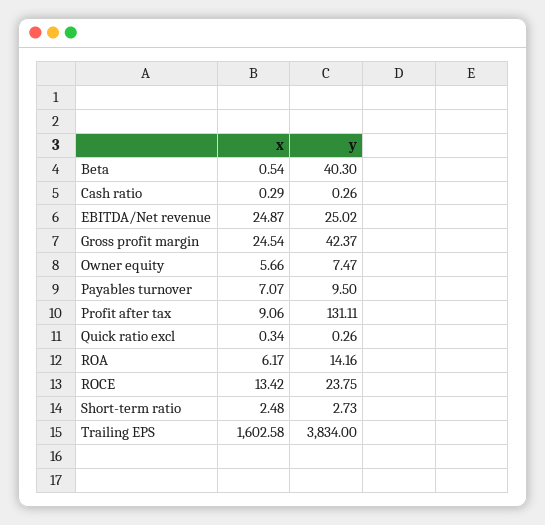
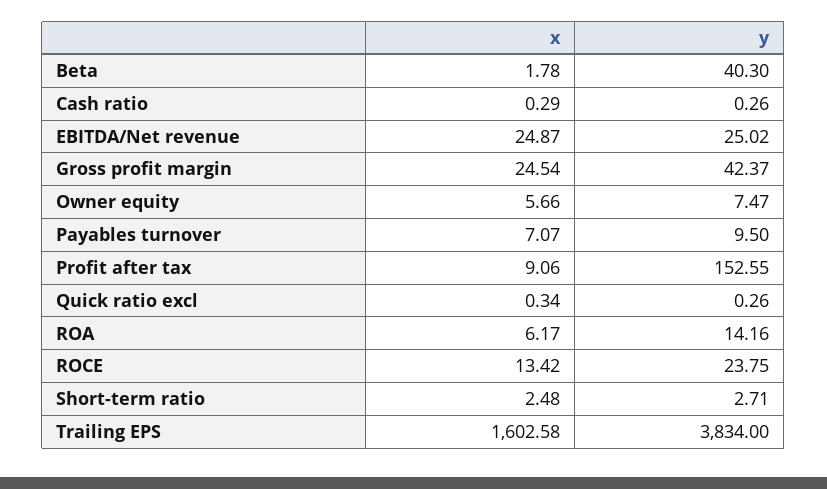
  {
    "x": {
-     "Beta": 0.54,
+     "Beta": 1.78,
      "Cash ratio": 0.29,
      "EBITDA/Net revenue": 24.87,
      "Gross profit margin": 24.54,
      "Owner equity": 5.66,
      "Payables turnover": 7.07,
      "Profit after tax": 9.06,
      "Quick ratio excl": 0.34,
      "ROA": 6.17,
      "ROCE": 13.42,
      "Short-term ratio": 2.48,
      "Trailing EPS": 1602.58
    },
    "y": {
      "Beta": 40.3,
      "Cash ratio": 0.26,
      "EBITDA/Net revenue": 25.02,
      "Gross profit margin": 42.37,
      "Owner equity": 7.47,
      "Payables turnover": 9.5,
-     "Profit after tax": 131.11,
+     "Profit after tax": 152.55,
      "Quick ratio excl": 0.26,
      "ROA": 14.16,
      "ROCE": 23.75,
-     "Short-term ratio": 2.73,
+     "Short-term ratio": 2.71,
      "Trailing EPS": 3834
    }
  }

